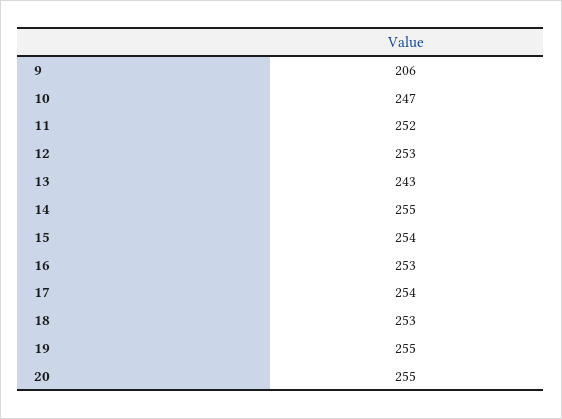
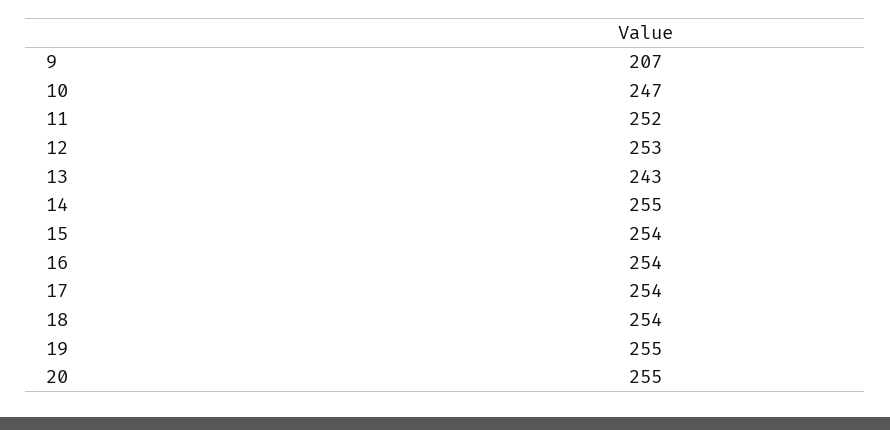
  {
-   "9": 206,
+   "9": 207,
    "10": 247,
    "11": 252,
    "12": 253,
    "13": 243,
    "14": 255,
    "15": 254,
-   "16": 253,
+   "16": 254,
    "17": 254,
-   "18": 253,
+   "18": 254,
    "19": 255,
    "20": 255
  }

